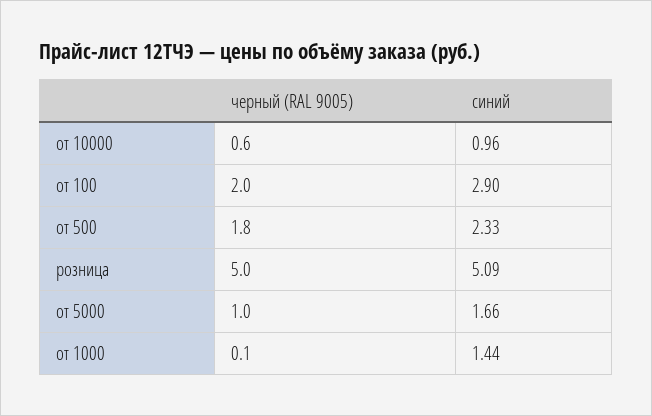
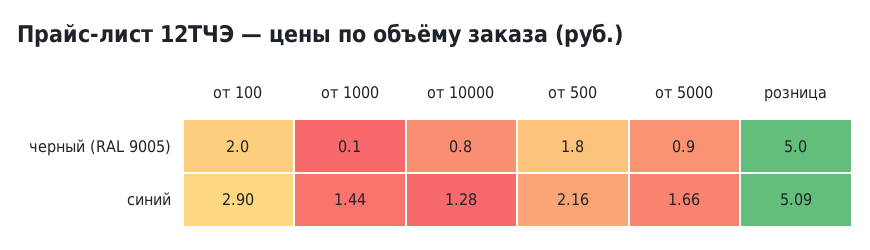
  {
    "черный (RAL 9005)": {
-     "от 10000": 0.6,
+     "от 10000": 0.8,
      "от 100": 2,
      "от 500": 1.8,
      "розница": 5,
-     "от 5000": 1,
+     "от 5000": 0.9,
      "от 1000": 0.1
    },
    "синий": {
-     "от 10000": 0.96,
+     "от 10000": 1.28,
      "от 100": 2.9,
-     "от 500": 2.33,
+     "от 500": 2.16,
      "розница": 5.09,
      "от 5000": 1.66,
      "от 1000": 1.44
    }
  }

